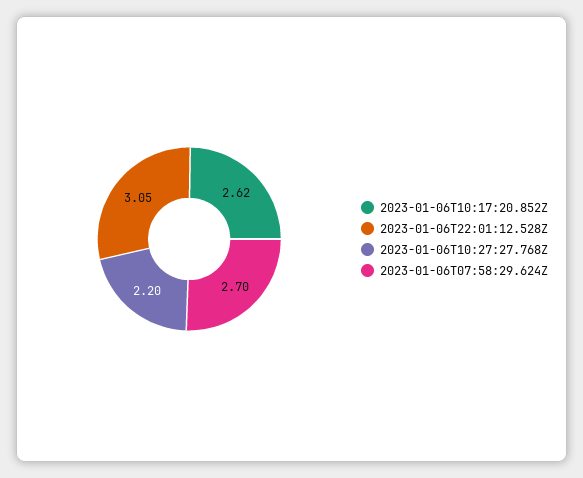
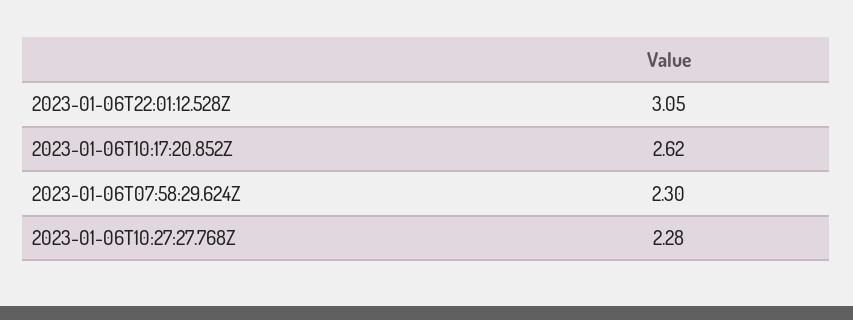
  {
    "2023-01-06T10:17:20.852Z": 2.62,
    "2023-01-06T22:01:12.528Z": 3.05,
-   "2023-01-06T10:27:27.768Z": 2.2,
+   "2023-01-06T10:27:27.768Z": 2.28,
-   "2023-01-06T07:58:29.624Z": 2.7
+   "2023-01-06T07:58:29.624Z": 2.3
  }

